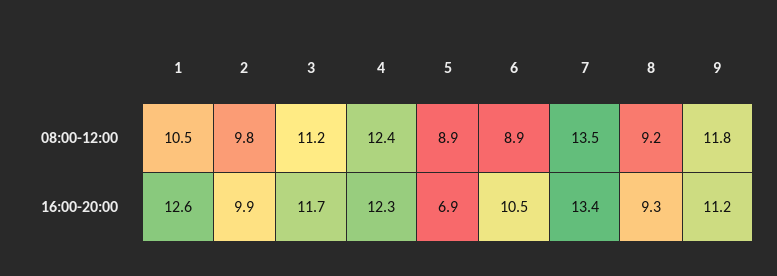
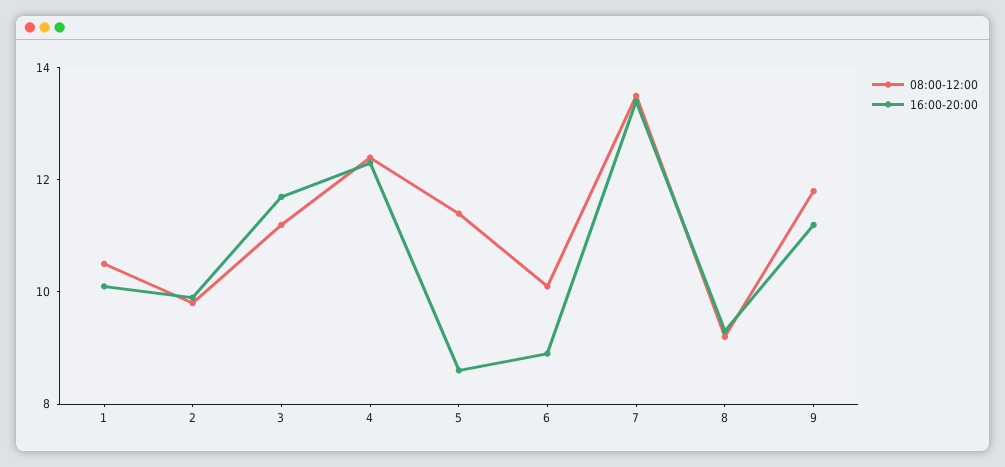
  {
    "08:00-12:00": {
      "1": 10.5,
      "2": 9.8,
      "3": 11.2,
      "4": 12.4,
-     "5": 8.9,
+     "5": 11.5,
-     "6": 8.9,
+     "6": 10,
      "7": 13.5,
      "8": 9.2,
      "9": 11.8
    },
    "16:00-20:00": {
-     "1": 12.6,
+     "1": 10,
      "2": 9.9,
      "3": 11.7,
      "4": 12.3,
-     "5": 6.9,
+     "5": 8.5,
-     "6": 10.5,
+     "6": 9,
      "7": 13.4,
      "8": 9.3,
      "9": 11.2
    }
  }

